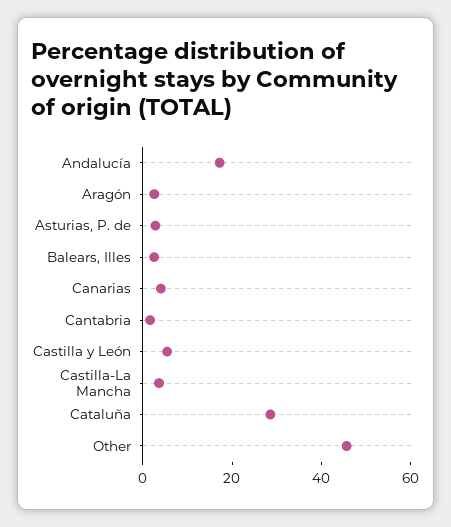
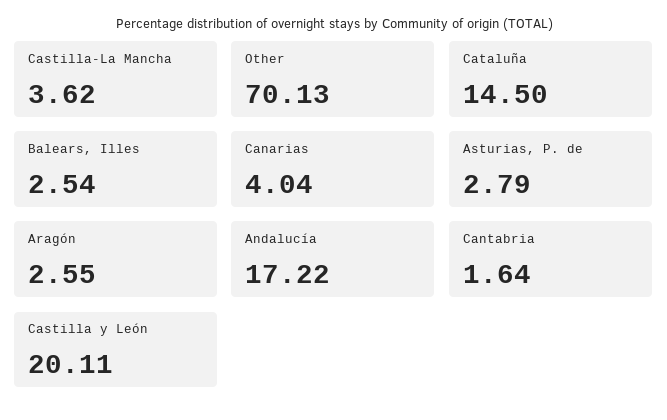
  {
    "Andalucía": 17.22,
    "Aragón": 2.55,
    "Asturias, P. de": 2.79,
    "Balears, Illes": 2.54,
    "Canarias": 4.04,
    "Cantabria": 1.64,
-   "Castilla y León": 5,
+   "Castilla y León": 20.11,
    "Castilla-La Mancha": 3.62,
-   "Cataluña": 30,
+   "Cataluña": 14.5,
-   "Other": 45
+   "Other": 70.13
  }

